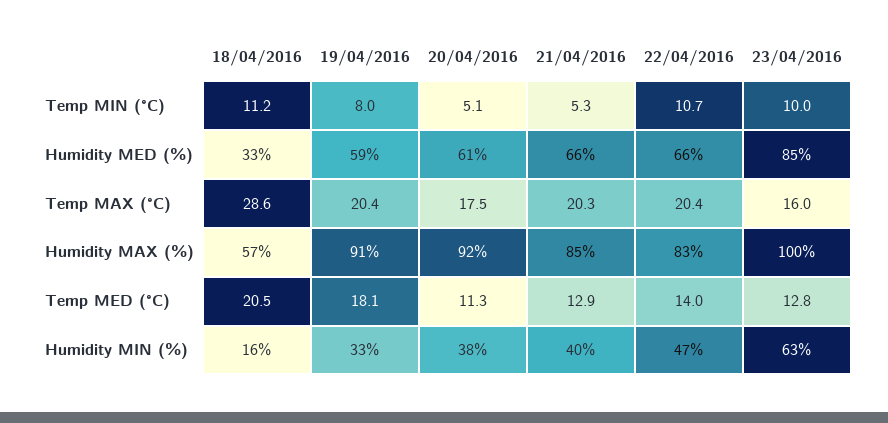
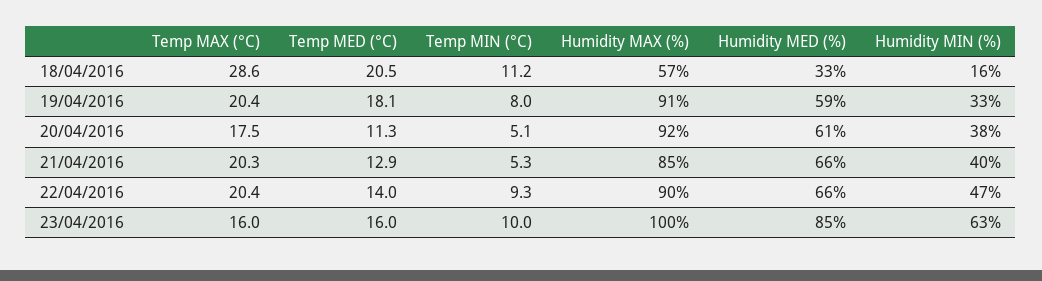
  {
    "18/04/2016": {
      "Temp MIN (°C)": 11.2,
      "Humidity MED (%)": 33,
      "Temp MAX (°C)": 28.6,
      "Humidity MAX (%)": 57,
      "Temp MED (°C)": 20.5,
      "Humidity MIN (%)": 16
    },
    "19/04/2016": {
      "Temp MIN (°C)": 8,
      "Humidity MED (%)": 59,
      "Temp MAX (°C)": 20.4,
      "Humidity MAX (%)": 91,
      "Temp MED (°C)": 18.1,
      "Humidity MIN (%)": 33
    },
    "20/04/2016": {
      "Temp MIN (°C)": 5.1,
      "Humidity MED (%)": 61,
      "Temp MAX (°C)": 17.5,
      "Humidity MAX (%)": 92,
      "Temp MED (°C)": 11.3,
      "Humidity MIN (%)": 38
    },
    "21/04/2016": {
      "Temp MIN (°C)": 5.3,
      "Humidity MED (%)": 66,
      "Temp MAX (°C)": 20.3,
      "Humidity MAX (%)": 85,
      "Temp MED (°C)": 12.9,
      "Humidity MIN (%)": 40
    },
    "22/04/2016": {
-     "Temp MIN (°C)": 10.7,
+     "Temp MIN (°C)": 9.3,
      "Humidity MED (%)": 66,
      "Temp MAX (°C)": 20.4,
-     "Humidity MAX (%)": 83,
+     "Humidity MAX (%)": 90,
      "Temp MED (°C)": 14,
      "Humidity MIN (%)": 47
    },
    "23/04/2016": {
      "Temp MIN (°C)": 10,
      "Humidity MED (%)": 85,
      "Temp MAX (°C)": 16,
      "Humidity MAX (%)": 100,
-     "Temp MED (°C)": 12.8,
+     "Temp MED (°C)": 16,
      "Humidity MIN (%)": 63
    }
  }

